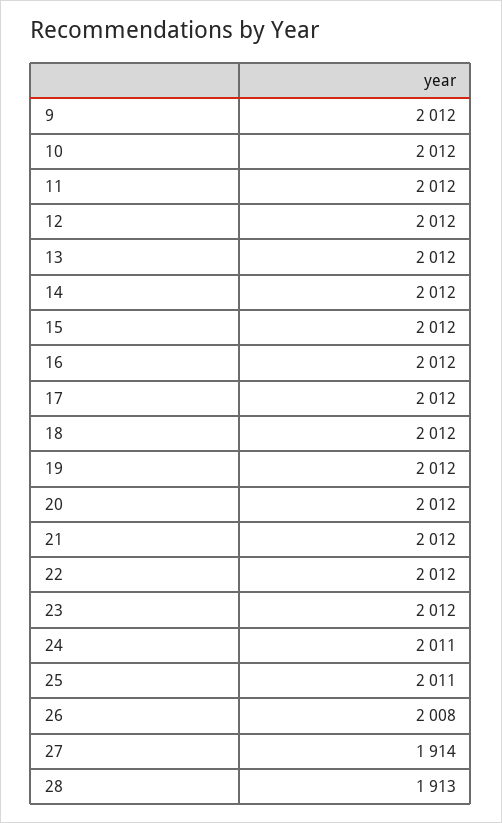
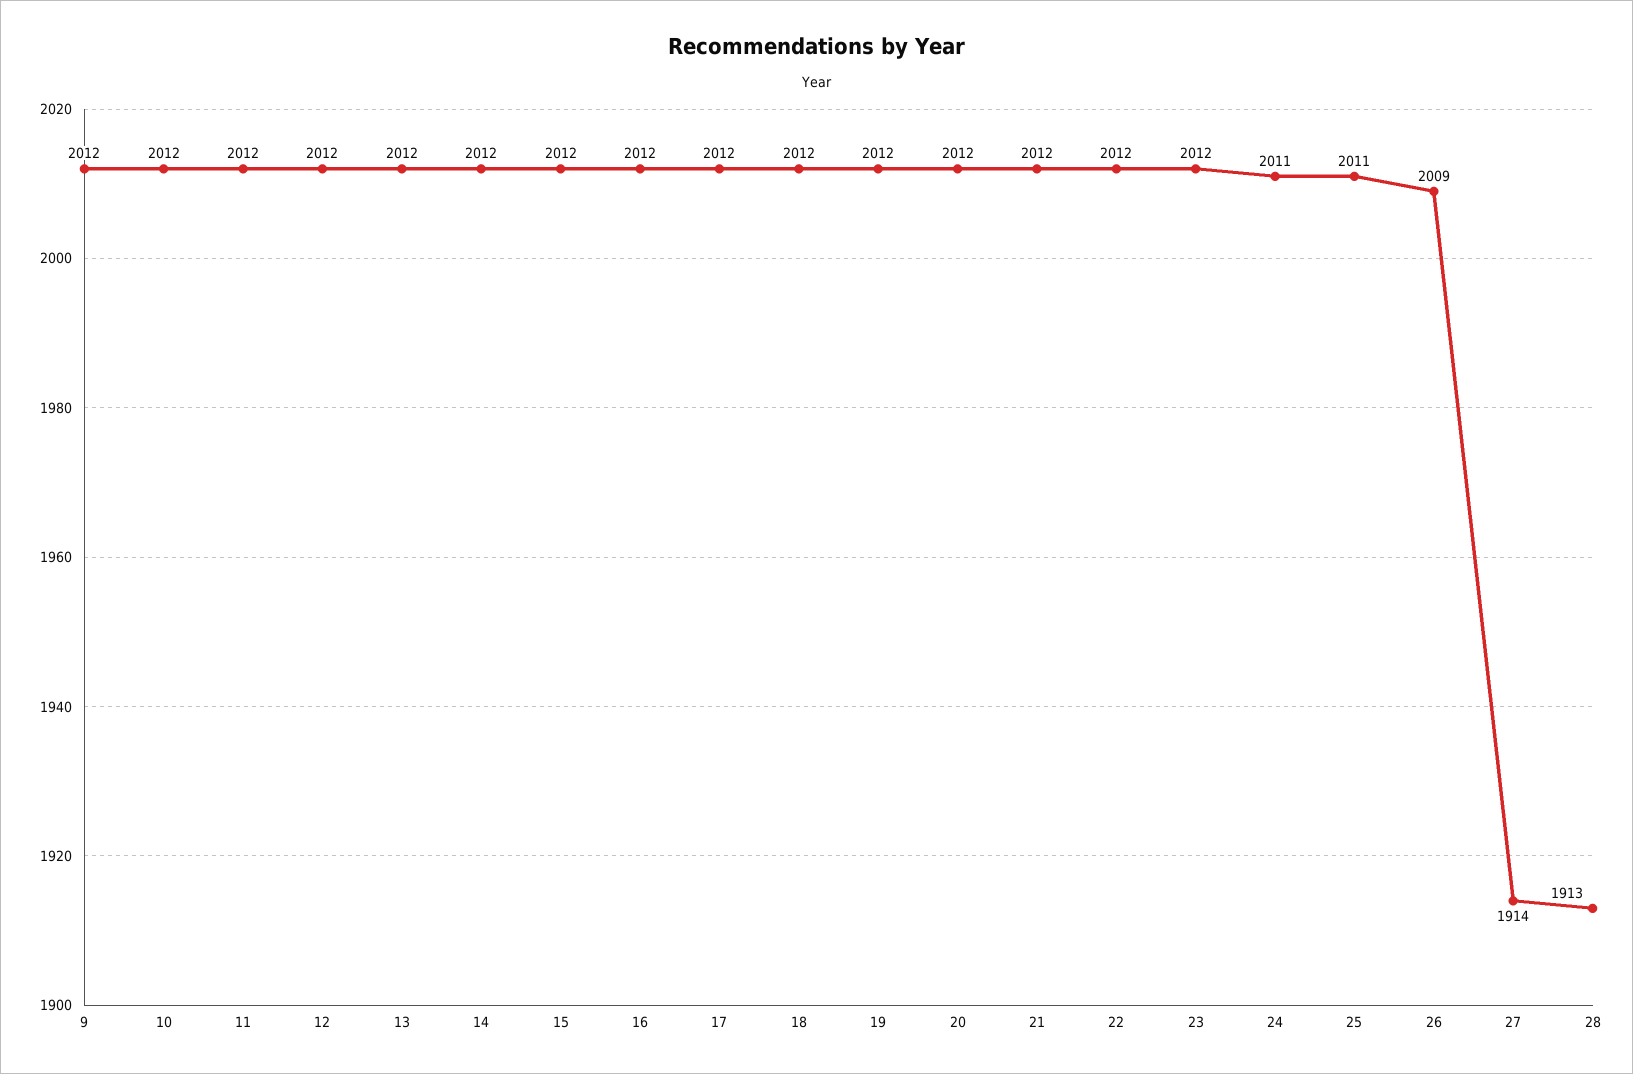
  {
    "9": 2012,
    "10": 2012,
    "11": 2012,
    "12": 2012,
    "13": 2012,
    "14": 2012,
    "15": 2012,
    "16": 2012,
    "17": 2012,
    "18": 2012,
    "19": 2012,
    "20": 2012,
    "21": 2012,
    "22": 2012,
    "23": 2012,
    "24": 2011,
    "25": 2011,
-   "26": 2008,
+   "26": 2009,
    "27": 1914,
    "28": 1913
  }

